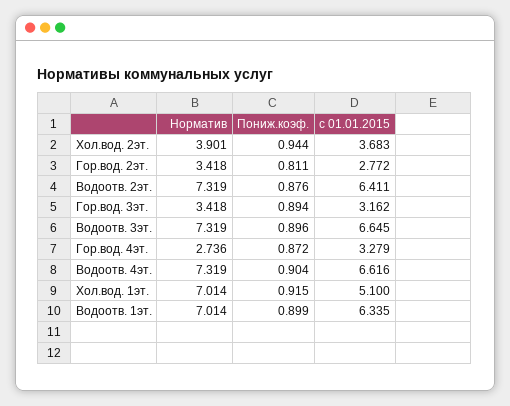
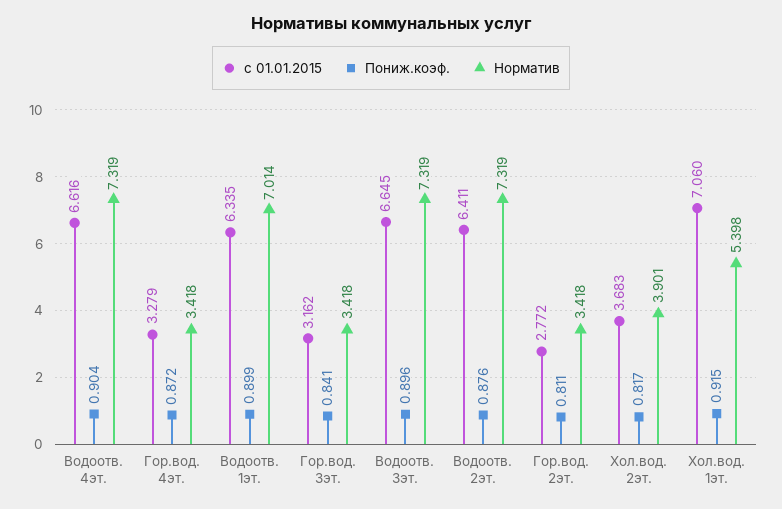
  {
    "Норматив": {
      "Хол.вод. 2эт.": 3.901,
      "Гор.вод. 2эт.": 3.418,
      "Водоотв. 2эт.": 7.319,
      "Гор.вод. 3эт.": 3.418,
      "Водоотв. 3эт.": 7.319,
-     "Гор.вод. 4эт.": 2.736,
+     "Гор.вод. 4эт.": 3.418,
      "Водоотв. 4эт.": 7.319,
-     "Хол.вод. 1эт.": 7.014,
+     "Хол.вод. 1эт.": 5.398,
      "Водоотв. 1эт.": 7.014
    },
    "Пониж.коэф.": {
-     "Хол.вод. 2эт.": 0.944,
+     "Хол.вод. 2эт.": 0.817,
      "Гор.вод. 2эт.": 0.811,
      "Водоотв. 2эт.": 0.876,
-     "Гор.вод. 3эт.": 0.894,
+     "Гор.вод. 3эт.": 0.841,
      "Водоотв. 3эт.": 0.896,
      "Гор.вод. 4эт.": 0.872,
      "Водоотв. 4эт.": 0.904,
      "Хол.вод. 1эт.": 0.915,
      "Водоотв. 1эт.": 0.899
    },
    "с 01.01.2015": {
      "Хол.вод. 2эт.": 3.683,
      "Гор.вод. 2эт.": 2.772,
      "Водоотв. 2эт.": 6.411,
      "Гор.вод. 3эт.": 3.162,
      "Водоотв. 3эт.": 6.645,
      "Гор.вод. 4эт.": 3.279,
      "Водоотв. 4эт.": 6.616,
-     "Хол.вод. 1эт.": 5.1,
+     "Хол.вод. 1эт.": 7.06,
      "Водоотв. 1эт.": 6.335
    }
  }

